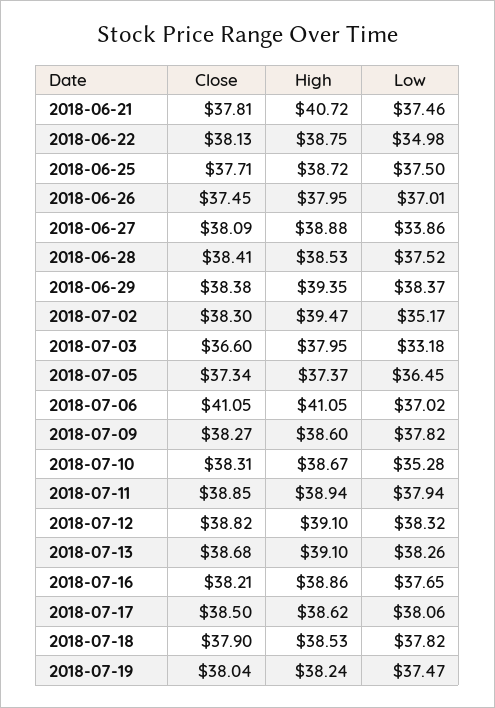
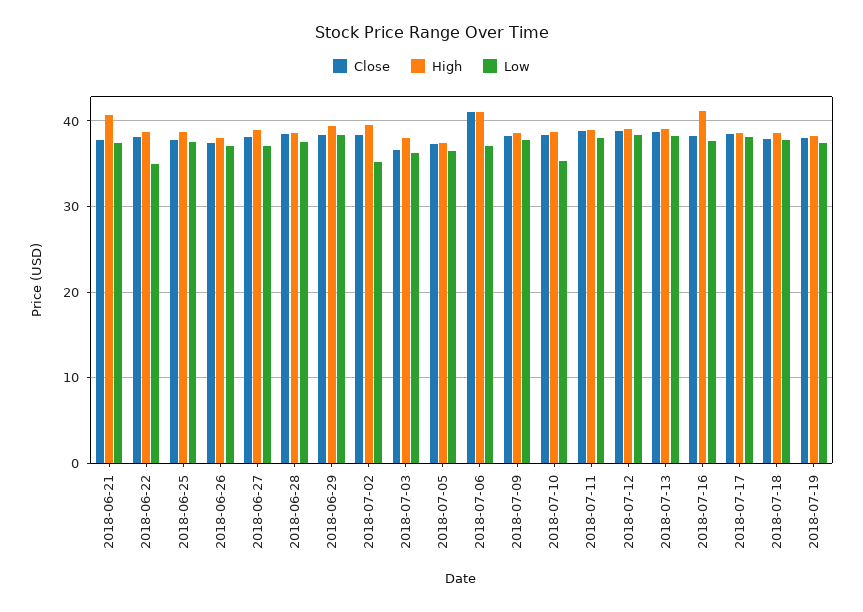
  {
    "Close": {
      "2018-06-21": 37.81,
      "2018-06-22": 38.13,
      "2018-06-25": 37.71,
      "2018-06-26": 37.45,
      "2018-06-27": 38.09,
      "2018-06-28": 38.41,
      "2018-06-29": 38.38,
      "2018-07-02": 38.3,
      "2018-07-03": 36.6,
      "2018-07-05": 37.34,
      "2018-07-06": 41.05,
      "2018-07-09": 38.27,
      "2018-07-10": 38.31,
      "2018-07-11": 38.85,
      "2018-07-12": 38.82,
      "2018-07-13": 38.68,
      "2018-07-16": 38.21,
      "2018-07-17": 38.5,
      "2018-07-18": 37.9,
      "2018-07-19": 38.04
    },
    "High": {
      "2018-06-21": 40.72,
      "2018-06-22": 38.75,
      "2018-06-25": 38.72,
      "2018-06-26": 37.95,
      "2018-06-27": 38.88,
      "2018-06-28": 38.53,
      "2018-06-29": 39.35,
      "2018-07-02": 39.47,
      "2018-07-03": 37.95,
      "2018-07-05": 37.37,
      "2018-07-06": 41.05,
      "2018-07-09": 38.6,
      "2018-07-10": 38.67,
      "2018-07-11": 38.94,
      "2018-07-12": 39.1,
      "2018-07-13": 39.1,
-     "2018-07-16": 38.86,
+     "2018-07-16": 41,
      "2018-07-17": 38.62,
      "2018-07-18": 38.53,
      "2018-07-19": 38.24
    },
    "Low": {
      "2018-06-21": 37.46,
      "2018-06-22": 34.98,
      "2018-06-25": 37.5,
      "2018-06-26": 37.01,
-     "2018-06-27": 33.86,
+     "2018-06-27": 37,
      "2018-06-28": 37.52,
      "2018-06-29": 38.37,
      "2018-07-02": 35.17,
-     "2018-07-03": 33.18,
+     "2018-07-03": 36,
      "2018-07-05": 36.45,
      "2018-07-06": 37.02,
      "2018-07-09": 37.82,
      "2018-07-10": 35.28,
      "2018-07-11": 37.94,
      "2018-07-12": 38.32,
      "2018-07-13": 38.26,
      "2018-07-16": 37.65,
      "2018-07-17": 38.06,
      "2018-07-18": 37.82,
      "2018-07-19": 37.47
    }
  }

